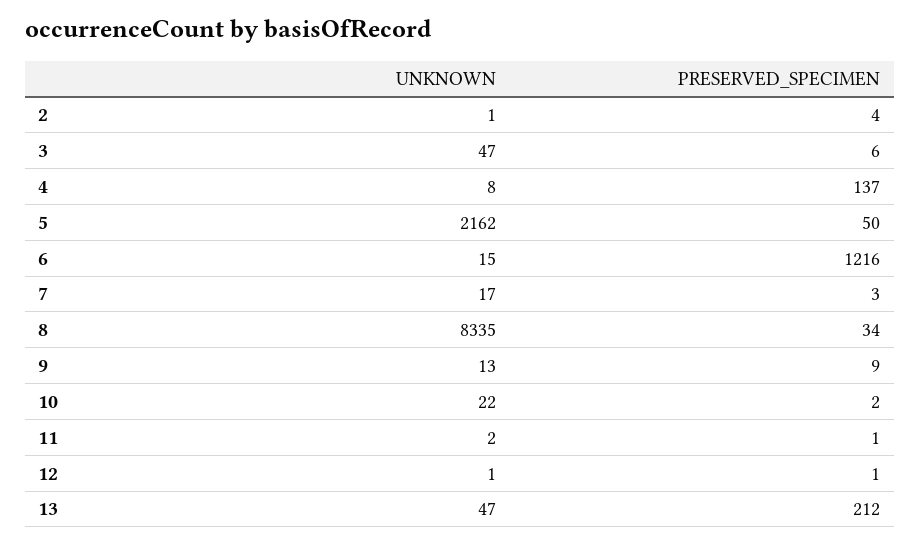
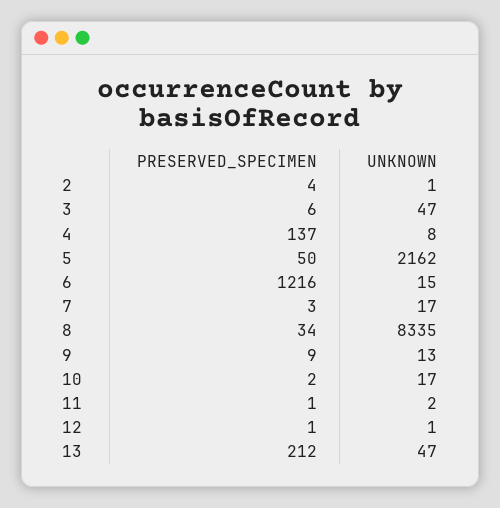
  {
    "UNKNOWN": {
      "2": 1,
      "3": 47,
      "4": 8,
      "5": 2162,
      "6": 15,
      "7": 17,
      "8": 8335,
      "9": 13,
-     "10": 22,
+     "10": 17,
      "11": 2,
      "12": 1,
      "13": 47
    },
    "PRESERVED_SPECIMEN": {
      "2": 4,
      "3": 6,
      "4": 137,
      "5": 50,
      "6": 1216,
      "7": 3,
      "8": 34,
      "9": 9,
      "10": 2,
      "11": 1,
      "12": 1,
      "13": 212
    }
  }

